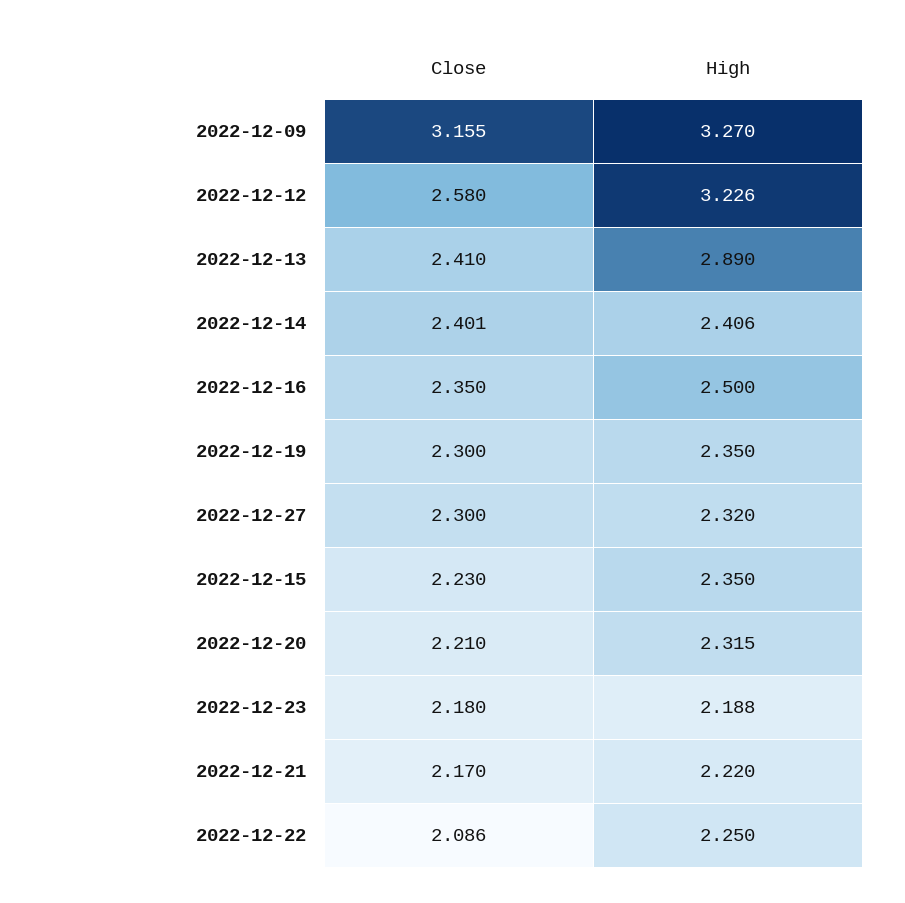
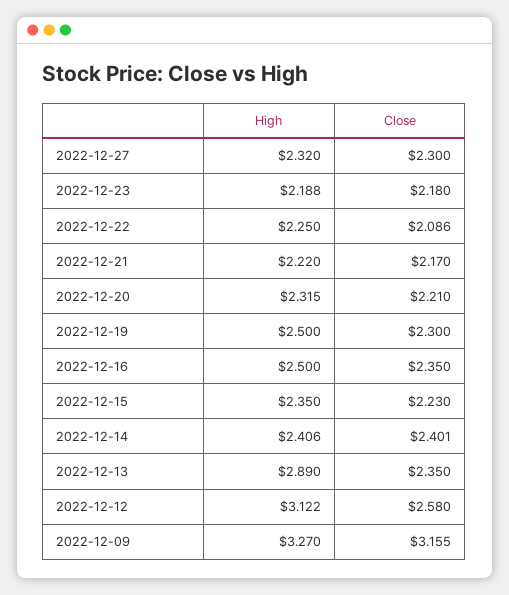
  {
    "Close": {
      "2022-12-09": 3.155,
      "2022-12-12": 2.58,
-     "2022-12-13": 2.41,
+     "2022-12-13": 2.35,
      "2022-12-14": 2.401,
      "2022-12-16": 2.35,
      "2022-12-19": 2.3,
      "2022-12-27": 2.3,
      "2022-12-15": 2.23,
      "2022-12-20": 2.21,
      "2022-12-23": 2.18,
      "2022-12-21": 2.17,
      "2022-12-22": 2.086
    },
    "High": {
      "2022-12-09": 3.27,
-     "2022-12-12": 3.226,
+     "2022-12-12": 3.122,
      "2022-12-13": 2.89,
      "2022-12-14": 2.406,
      "2022-12-16": 2.5,
-     "2022-12-19": 2.35,
+     "2022-12-19": 2.5,
      "2022-12-27": 2.32,
      "2022-12-15": 2.35,
      "2022-12-20": 2.315,
      "2022-12-23": 2.188,
      "2022-12-21": 2.22,
      "2022-12-22": 2.25
    }
  }

